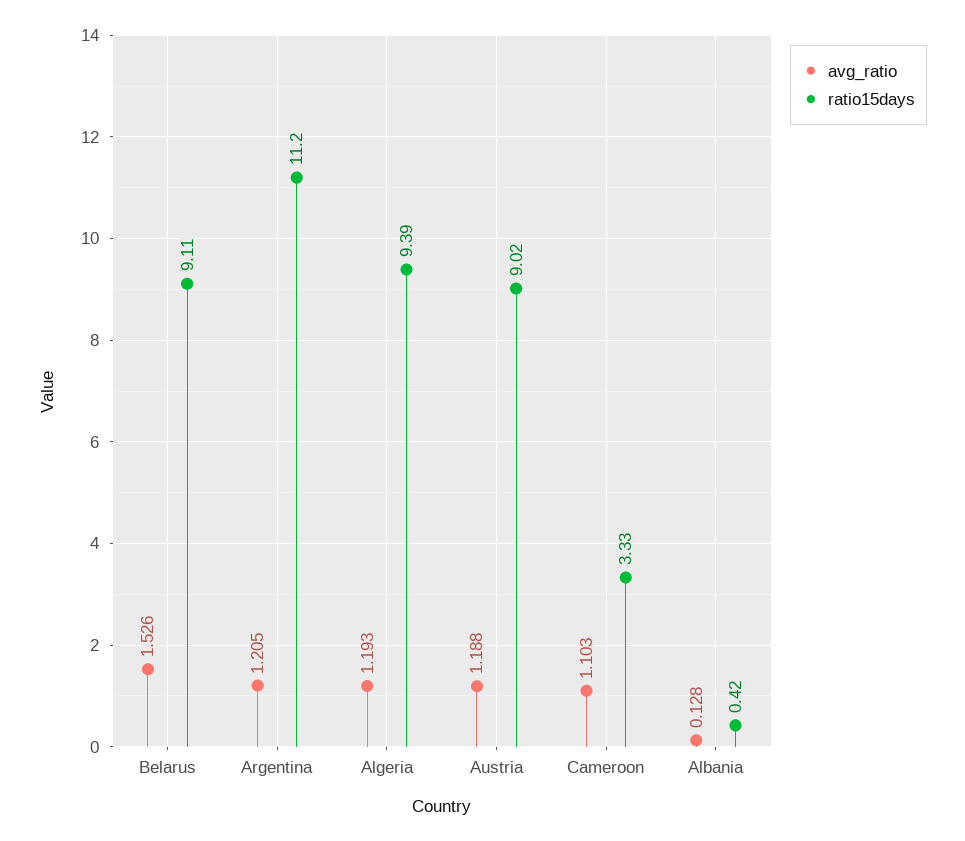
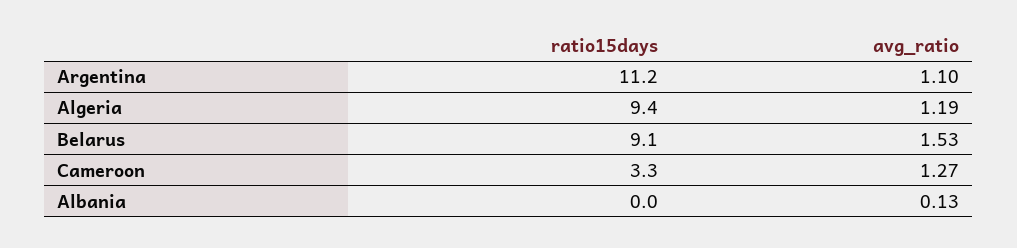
  {
    "avg_ratio": {
      "Belarus": 1.526,
-     "Argentina": 1.205,
+     "Argentina": 1.1,
      "Algeria": 1.193,
-     "Austria": 1.188,
-     "Cameroon": 1.103,
+     "Cameroon": 1.27,
      "Albania": 0.128
    },
    "ratio15days": {
      "Belarus": 9.11,
      "Argentina": 11.2,
      "Algeria": 9.39,
-     "Austria": 9.02,
      "Cameroon": 3.33,
-     "Albania": 0.42
+     "Albania": 0
    }
  }

